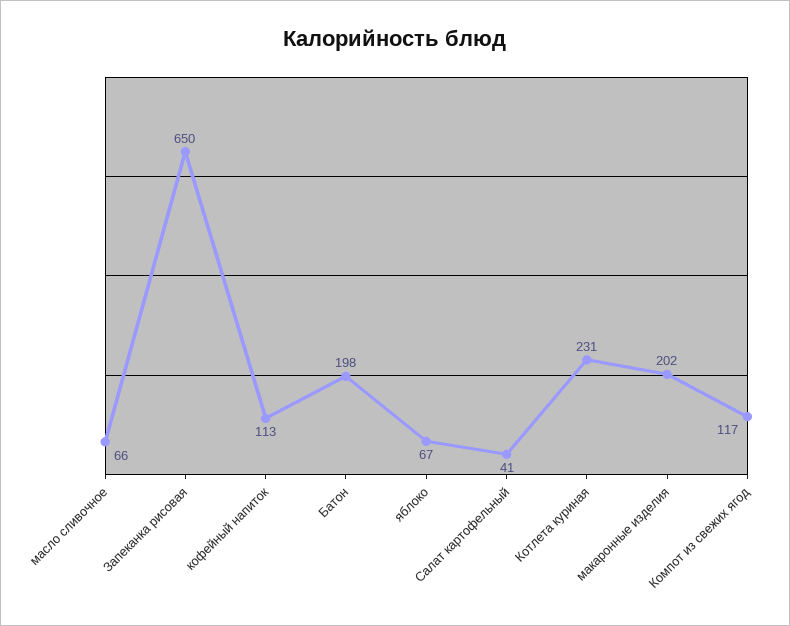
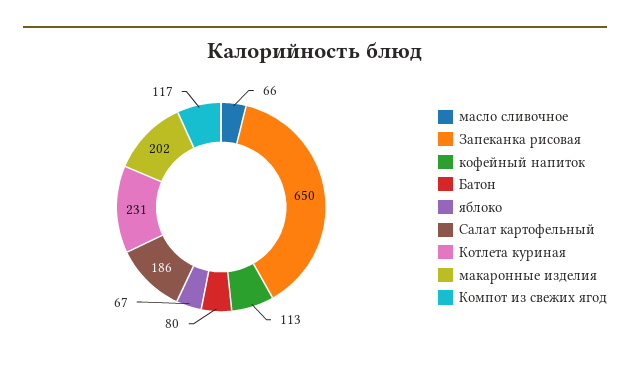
  {
    "масло сливочное": 66,
    "Запеканка рисовая": 650,
    "кофейный напиток": 113,
-   "Батон": 198,
+   "Батон": 80,
    "яблоко": 67,
-   "Салат картофельный": 41,
+   "Салат картофельный": 186,
    "Котлета куриная": 231,
    "макаронные изделия": 202,
    "Компот из свежих ягод": 117
  }

